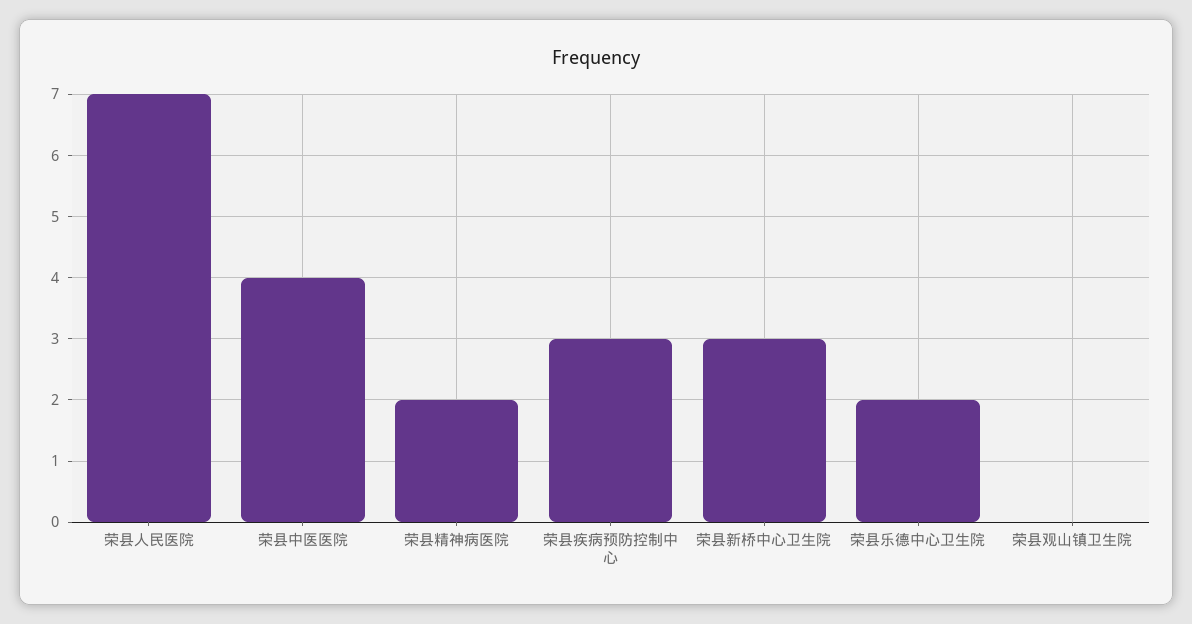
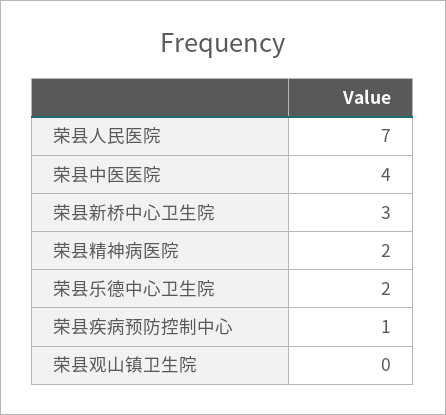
  {
    "荣县人民医院": 7,
    "荣县中医医院": 4,
    "荣县精神病医院": 2,
-   "荣县疾病预防控制中心": 3,
+   "荣县疾病预防控制中心": 1,
    "荣县新桥中心卫生院": 3,
    "荣县乐德中心卫生院": 2,
    "荣县观山镇卫生院": 0
  }

